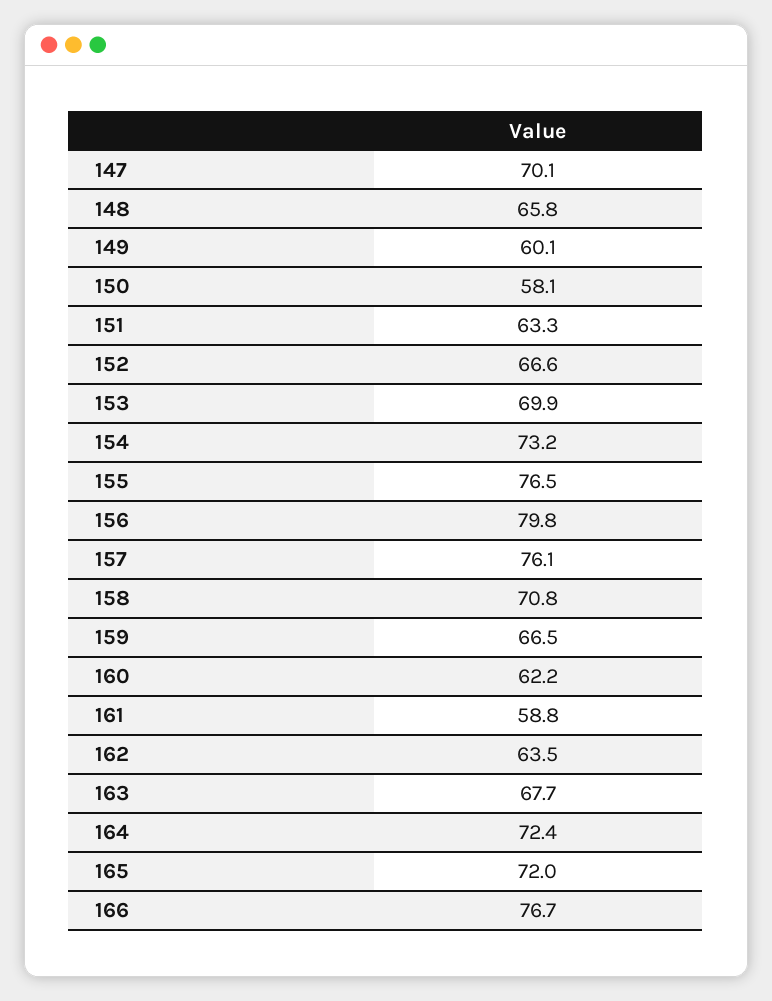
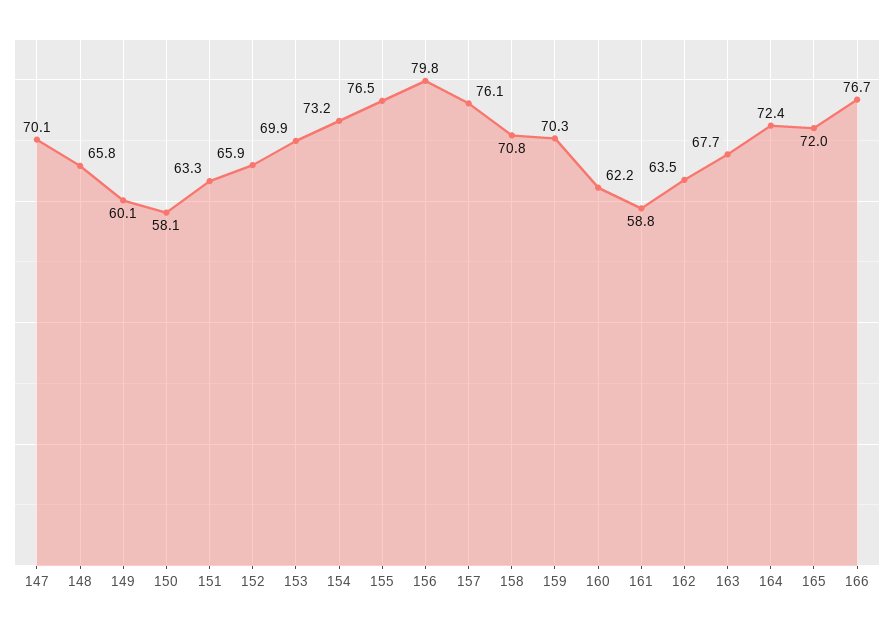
  {
    "147": 70.1,
    "148": 65.8,
    "149": 60.1,
    "150": 58.1,
    "151": 63.3,
-   "152": 66.6,
+   "152": 65.9,
    "153": 69.9,
    "154": 73.2,
    "155": 76.5,
    "156": 79.8,
    "157": 76.1,
    "158": 70.8,
-   "159": 66.5,
+   "159": 70.3,
    "160": 62.2,
    "161": 58.8,
    "162": 63.5,
    "163": 67.7,
    "164": 72.4,
    "165": 72,
    "166": 76.7
  }

